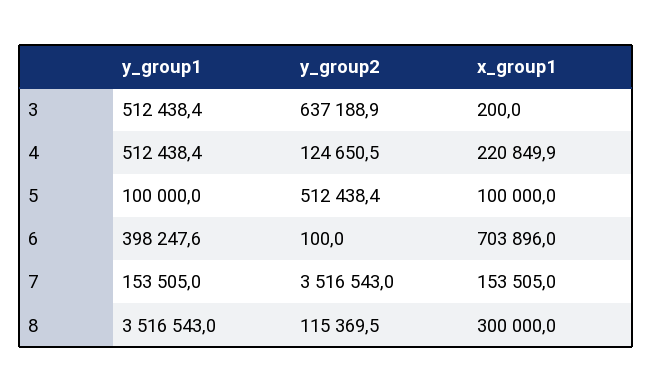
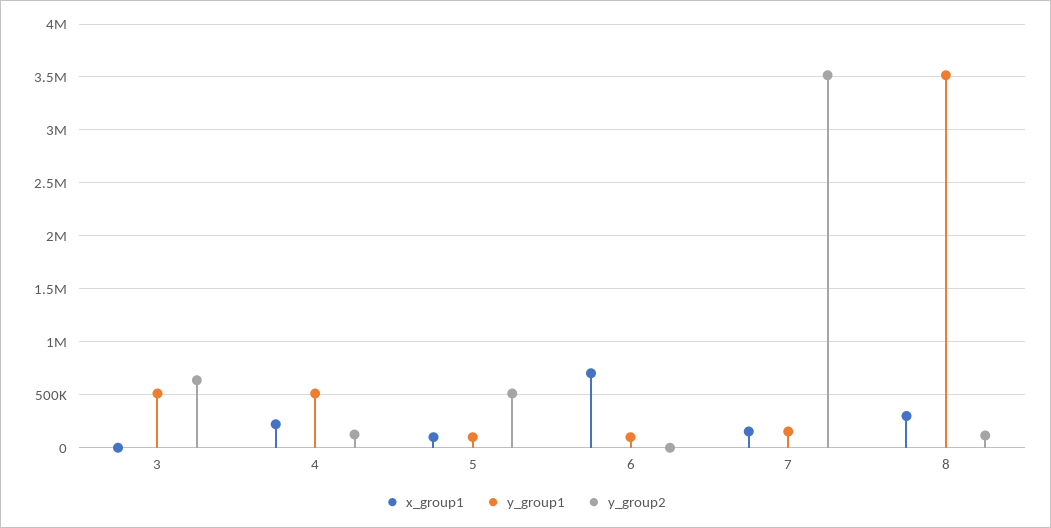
  {
    "y_group1": {
      "3": 512438.4,
      "4": 512438.4,
      "5": 100000,
-     "6": 398247.6,
+     "6": 100000,
      "7": 153505,
      "8": 3516543
    },
    "y_group2": {
      "3": 637188.9,
      "4": 124650.5,
      "5": 512438.4,
      "6": 100,
      "7": 3516543,
      "8": 115369.5
    },
    "x_group1": {
      "3": 200,
      "4": 220849.9,
      "5": 100000,
      "6": 703896,
      "7": 153505,
      "8": 300000
    }
  }

